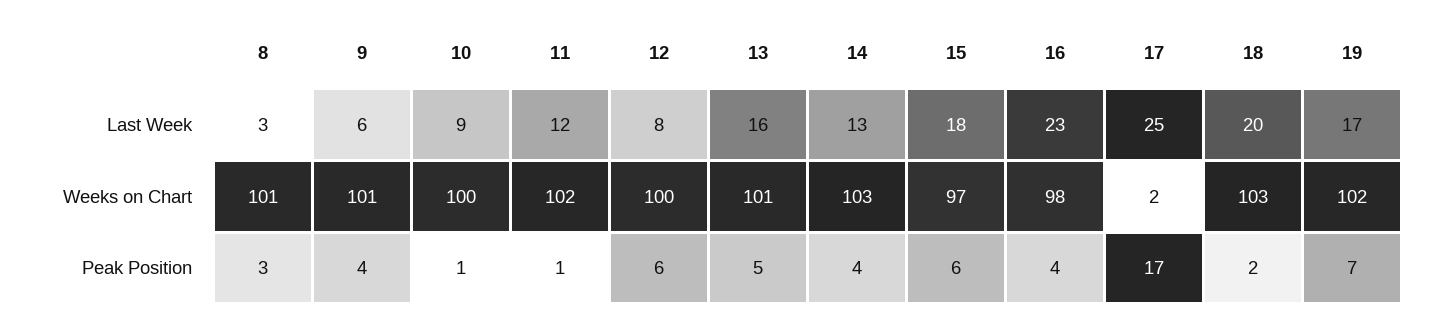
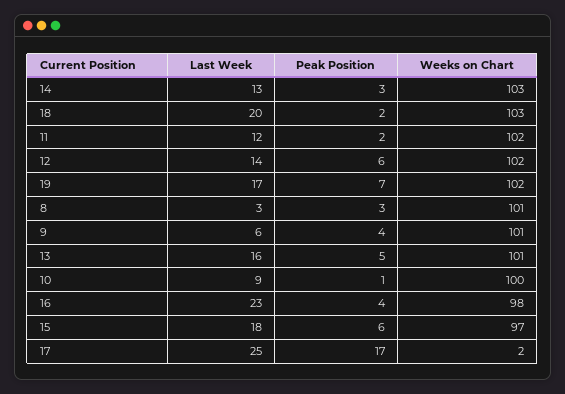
  {
    "8": {
      "Last Week": 3,
      "Weeks on Chart": 101,
      "Peak Position": 3
    },
    "9": {
      "Last Week": 6,
      "Weeks on Chart": 101,
      "Peak Position": 4
    },
    "10": {
      "Last Week": 9,
      "Weeks on Chart": 100,
      "Peak Position": 1
    },
    "11": {
      "Last Week": 12,
      "Weeks on Chart": 102,
-     "Peak Position": 1
+     "Peak Position": 2
    },
    "12": {
-     "Last Week": 8,
+     "Last Week": 14,
-     "Weeks on Chart": 100,
+     "Weeks on Chart": 102,
      "Peak Position": 6
    },
    "13": {
      "Last Week": 16,
      "Weeks on Chart": 101,
      "Peak Position": 5
    },
    "14": {
      "Last Week": 13,
      "Weeks on Chart": 103,
-     "Peak Position": 4
+     "Peak Position": 3
    },
    "15": {
      "Last Week": 18,
      "Weeks on Chart": 97,
      "Peak Position": 6
    },
    "16": {
      "Last Week": 23,
      "Weeks on Chart": 98,
      "Peak Position": 4
    },
    "17": {
      "Last Week": 25,
      "Weeks on Chart": 2,
      "Peak Position": 17
    },
    "18": {
      "Last Week": 20,
      "Weeks on Chart": 103,
      "Peak Position": 2
    },
    "19": {
      "Last Week": 17,
      "Weeks on Chart": 102,
      "Peak Position": 7
    }
  }

